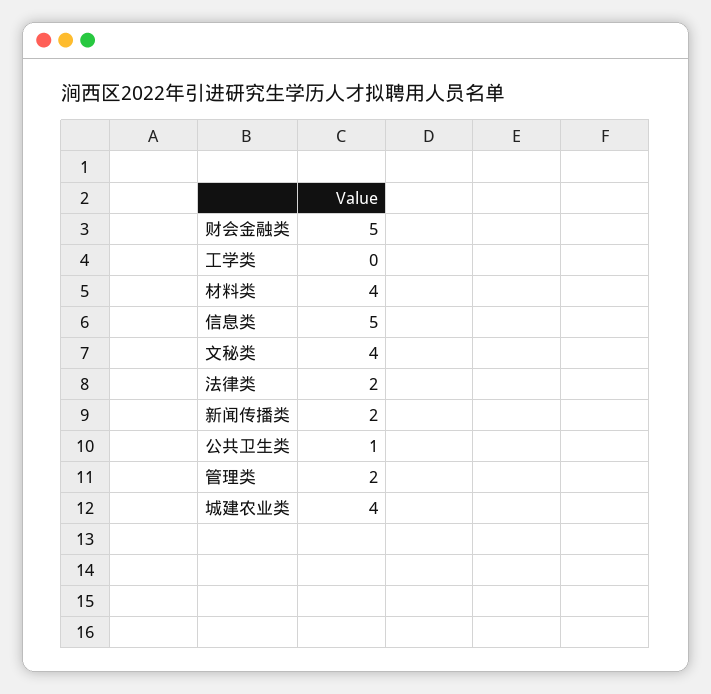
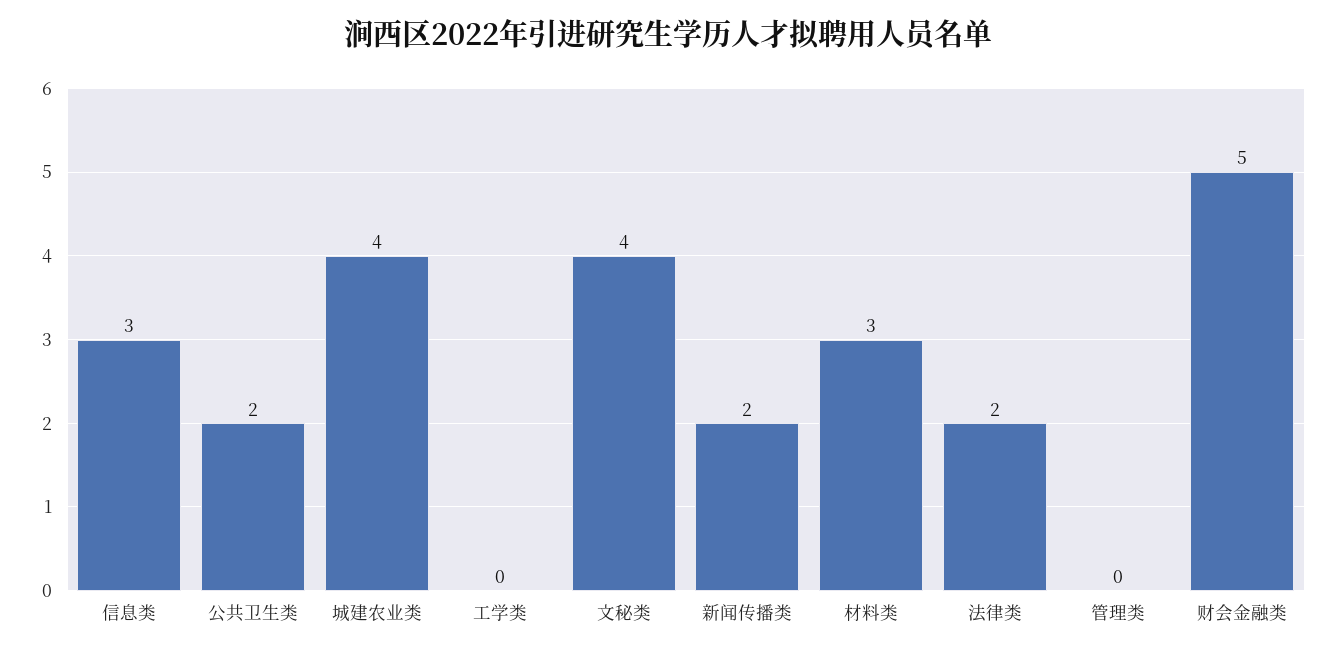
  {
    "财会金融类": 5,
    "工学类": 0,
-   "材料类": 4,
+   "材料类": 3,
-   "信息类": 5,
+   "信息类": 3,
    "文秘类": 4,
    "法律类": 2,
    "新闻传播类": 2,
-   "公共卫生类": 1,
+   "公共卫生类": 2,
-   "管理类": 2,
+   "管理类": 0,
    "城建农业类": 4
  }

